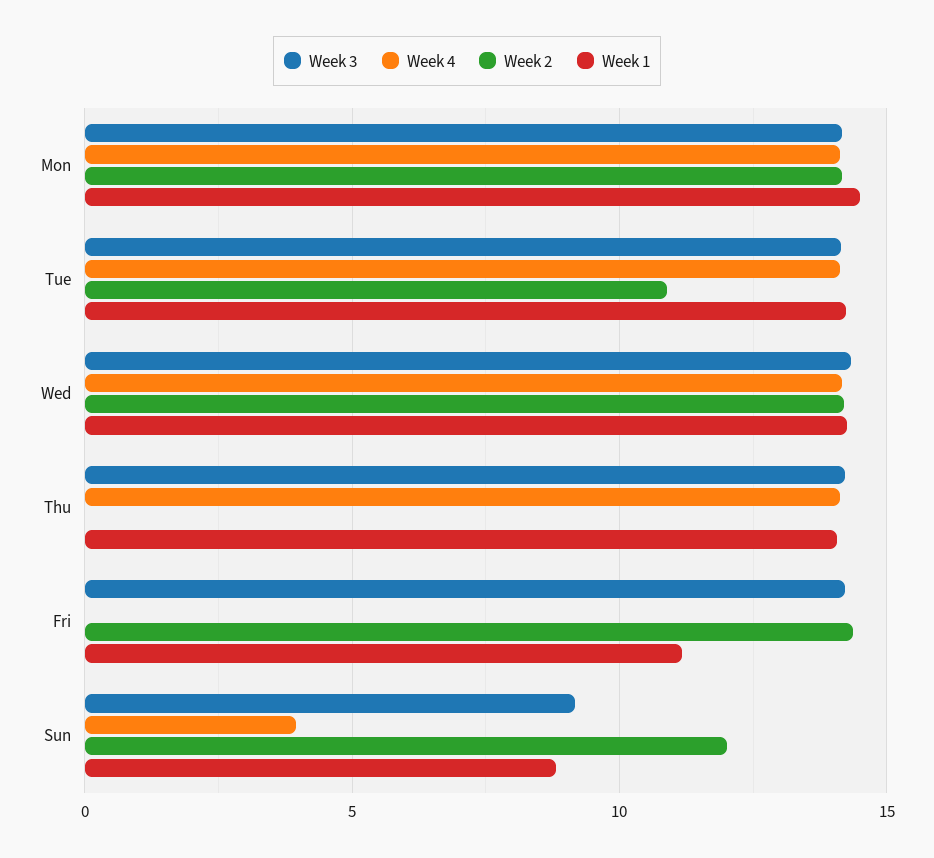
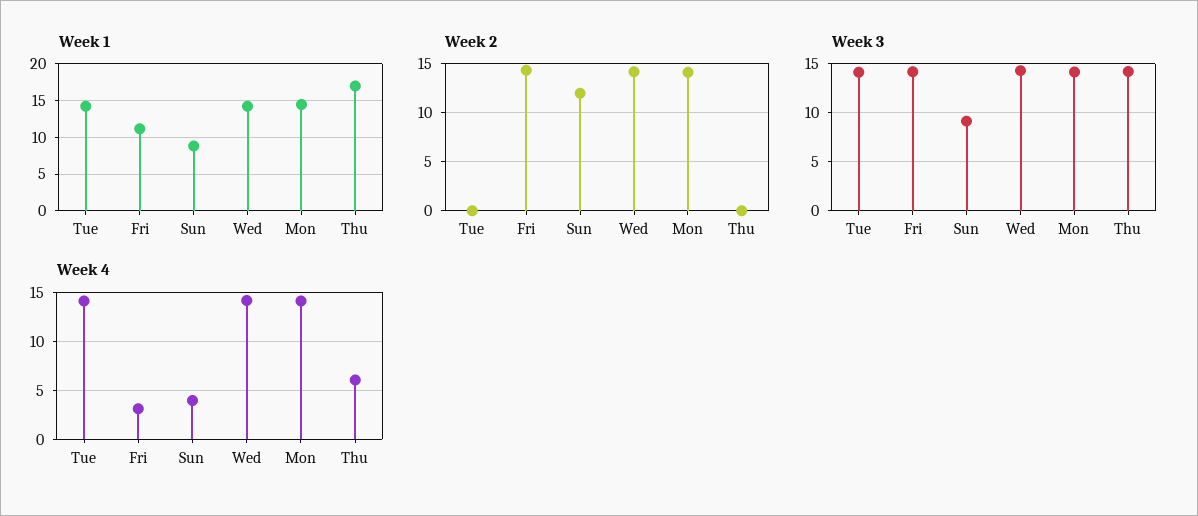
  {
    "Week 3": {
      "Mon": 14,
      "Tue": 14,
      "Wed": 14.5,
      "Thu": 14,
      "Fri": 14,
      "Sun": 9
    },
    "Week 4": {
      "Mon": 14,
      "Tue": 14,
      "Wed": 14,
-     "Thu": 14,
+     "Thu": 6,
-     "Fri": 0,
+     "Fri": 3,
      "Sun": 4
    },
    "Week 2": {
      "Mon": 14,
-     "Tue": 11,
+     "Tue": 0,
      "Wed": 14,
      "Thu": 0,
      "Fri": 14.5,
      "Sun": 12
    },
    "Week 1": {
      "Mon": 14.5,
      "Tue": 14,
      "Wed": 14.5,
-     "Thu": 14,
+     "Thu": 17,
      "Fri": 11,
      "Sun": 9
    }
  }

